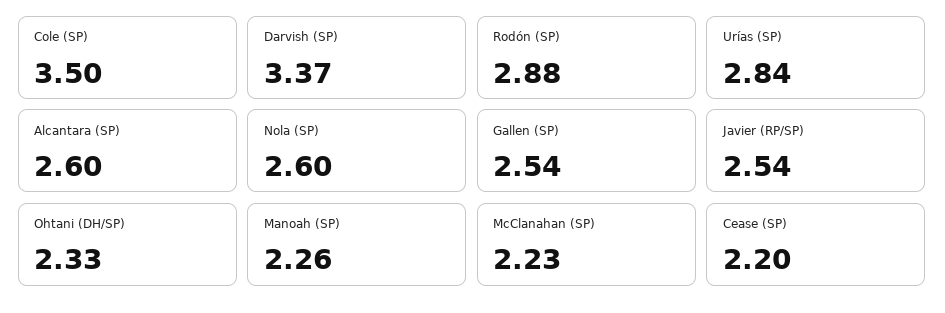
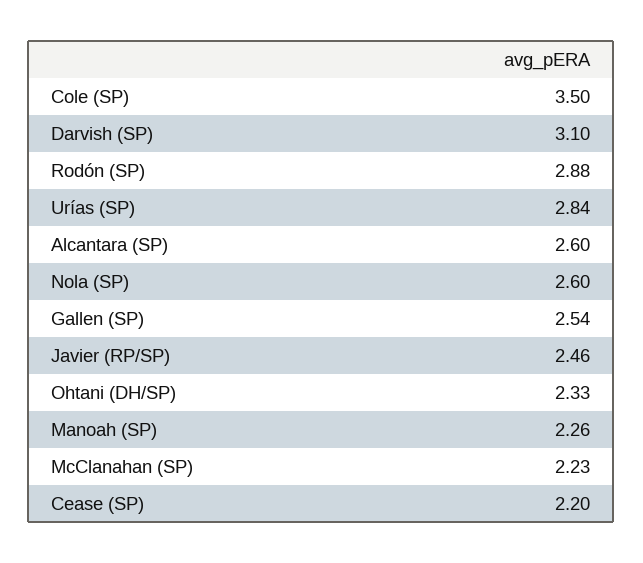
  {
    "Cole (SP)": 3.5,
-   "Darvish (SP)": 3.37,
+   "Darvish (SP)": 3.1,
    "Rodón (SP)": 2.88,
    "Urías (SP)": 2.84,
    "Alcantara (SP)": 2.6,
    "Nola (SP)": 2.6,
    "Gallen (SP)": 2.54,
-   "Javier (RP/SP)": 2.54,
+   "Javier (RP/SP)": 2.46,
    "Ohtani (DH/SP)": 2.33,
    "Manoah (SP)": 2.26,
    "McClanahan (SP)": 2.23,
    "Cease (SP)": 2.2
  }

